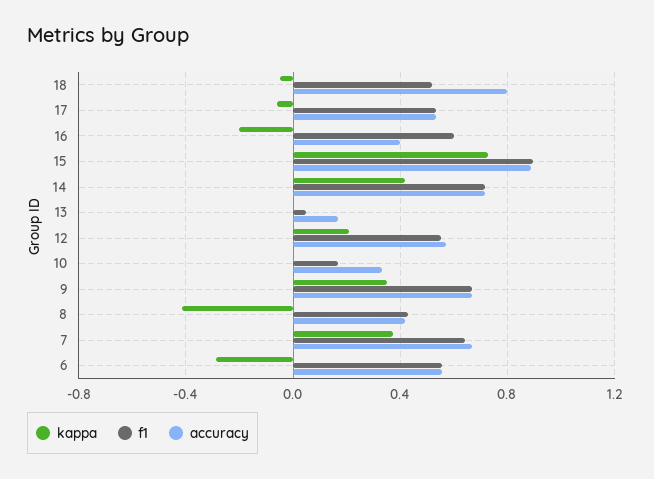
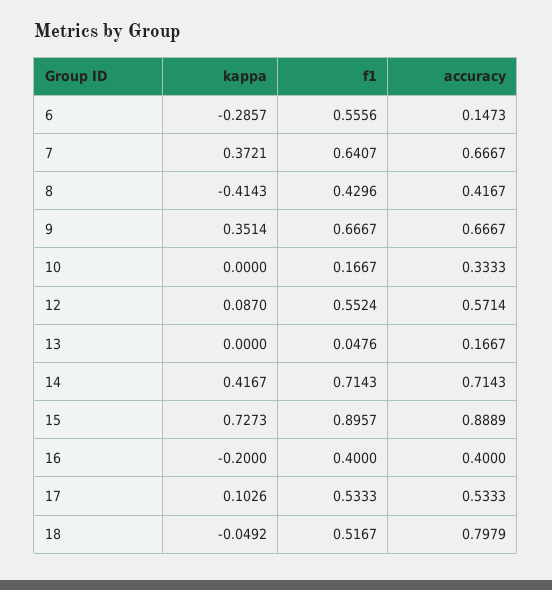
  {
    "kappa": {
      "18": -0.0492,
-     "17": -0.05,
+     "17": 0.1026,
      "16": -0.2,
      "15": 0.7273,
      "14": 0.4167,
      "13": 0,
-     "12": 0.2,
+     "12": 0.087,
      "10": 0,
      "9": 0.3514,
      "8": -0.4143,
      "7": 0.3721,
      "6": -0.2857
    },
    "f1": {
      "18": 0.5167,
      "17": 0.5333,
-     "16": 0.6,
+     "16": 0.4,
      "15": 0.8957,
      "14": 0.7143,
      "13": 0.0476,
      "12": 0.5524,
      "10": 0.1667,
      "9": 0.6667,
      "8": 0.4296,
      "7": 0.6407,
      "6": 0.5556
    },
    "accuracy": {
      "18": 0.7979,
      "17": 0.5333,
      "16": 0.4,
      "15": 0.8889,
      "14": 0.7143,
      "13": 0.1667,
      "12": 0.5714,
      "10": 0.3333,
      "9": 0.6667,
      "8": 0.4167,
      "7": 0.6667,
-     "6": 0.55
+     "6": 0.1473
    }
  }

